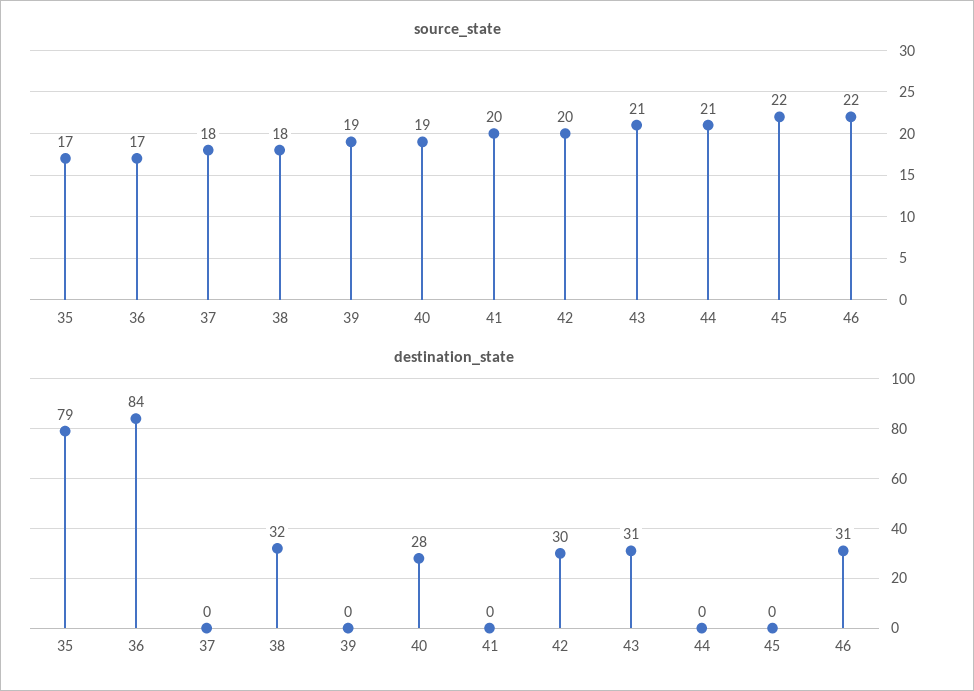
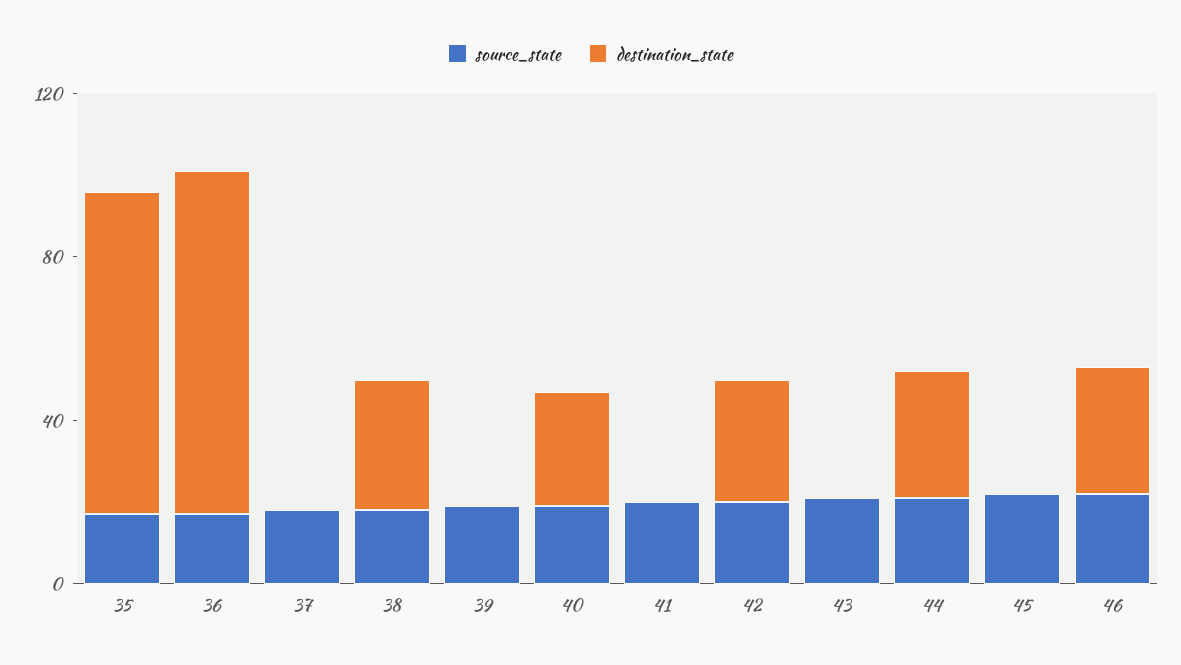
  {
    "source_state": {
      "35": 17,
      "36": 17,
      "37": 18,
      "38": 18,
      "39": 19,
      "40": 19,
      "41": 20,
      "42": 20,
      "43": 21,
      "44": 21,
      "45": 22,
      "46": 22
    },
    "destination_state": {
      "35": 79,
      "36": 84,
      "37": 0,
      "38": 32,
      "39": 0,
      "40": 28,
      "41": 0,
      "42": 30,
-     "43": 31,
+     "43": 0,
-     "44": 0,
+     "44": 30,
      "45": 0,
      "46": 31
    }
  }

